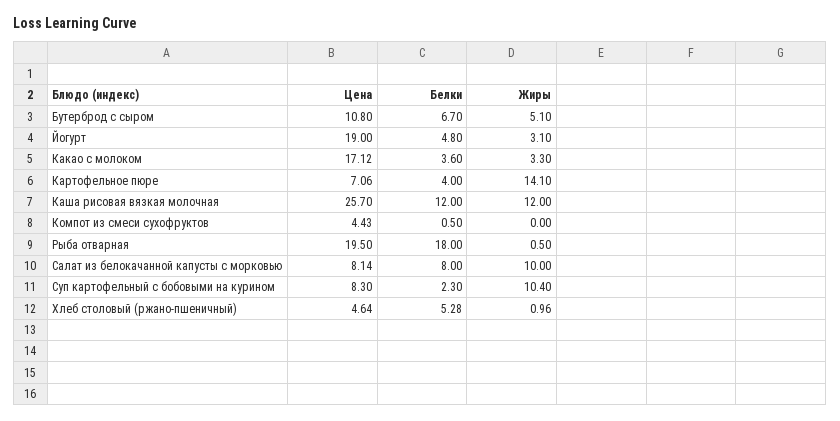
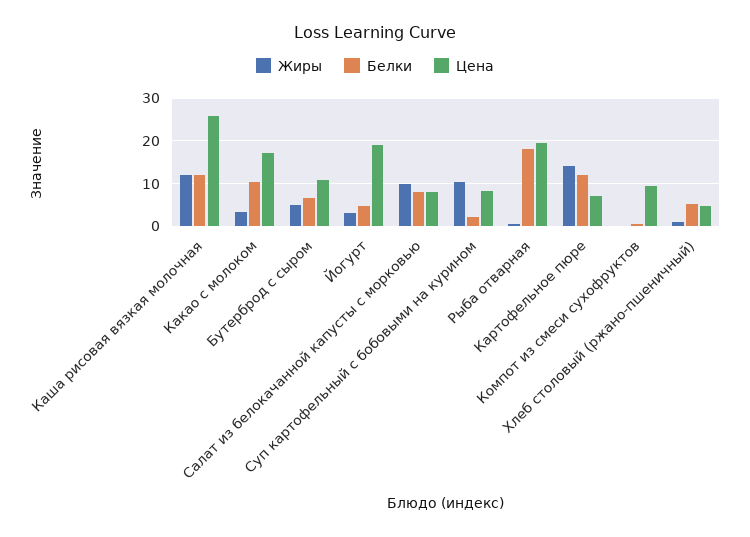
  {
    "Цена": {
      "Бутерброд с сыром": 10.8,
      "Йогурт": 19,
      "Какао с молоком": 17.12,
      "Картофельное пюре": 7.06,
      "Каша рисовая вязкая молочная": 25.7,
-     "Компот из смеси сухофруктов": 4.43,
+     "Компот из смеси сухофруктов": 10,
      "Рыба отварная": 19.5,
      "Салат из белокачанной капусты с морковью": 8.14,
      "Суп картофельный с бобовыми на курином": 8.3,
      "Хлеб столовый (ржано-пшеничный)": 4.64
    },
    "Белки": {
      "Бутерброд с сыром": 6.7,
      "Йогурт": 4.8,
-     "Какао с молоком": 3.6,
+     "Какао с молоком": 10,
-     "Картофельное пюре": 4,
+     "Картофельное пюре": 12,
      "Каша рисовая вязкая молочная": 12,
      "Компот из смеси сухофруктов": 0.5,
      "Рыба отварная": 18,
      "Салат из белокачанной капусты с морковью": 8,
      "Суп картофельный с бобовыми на курином": 2.3,
      "Хлеб столовый (ржано-пшеничный)": 5.28
    },
    "Жиры": {
      "Бутерброд с сыром": 5.1,
      "Йогурт": 3.1,
      "Какао с молоком": 3.3,
      "Картофельное пюре": 14.1,
      "Каша рисовая вязкая молочная": 12,
      "Компот из смеси сухофруктов": 0,
      "Рыба отварная": 0.5,
      "Салат из белокачанной капусты с морковью": 10,
      "Суп картофельный с бобовыми на курином": 10.4,
      "Хлеб столовый (ржано-пшеничный)": 0.96
    }
  }

